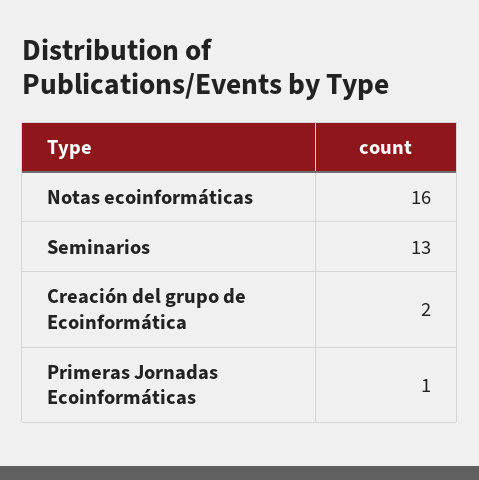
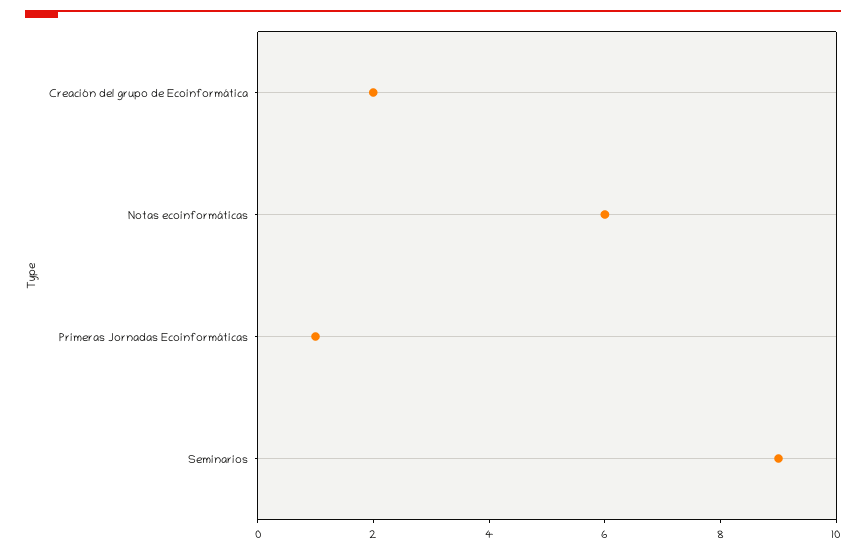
  {
-   "Notas ecoinformáticas": 16,
+   "Notas ecoinformáticas": 6,
-   "Seminarios": 13,
+   "Seminarios": 9,
    "Creación del grupo de Ecoinformática": 2,
    "Primeras Jornadas Ecoinformáticas": 1
  }

